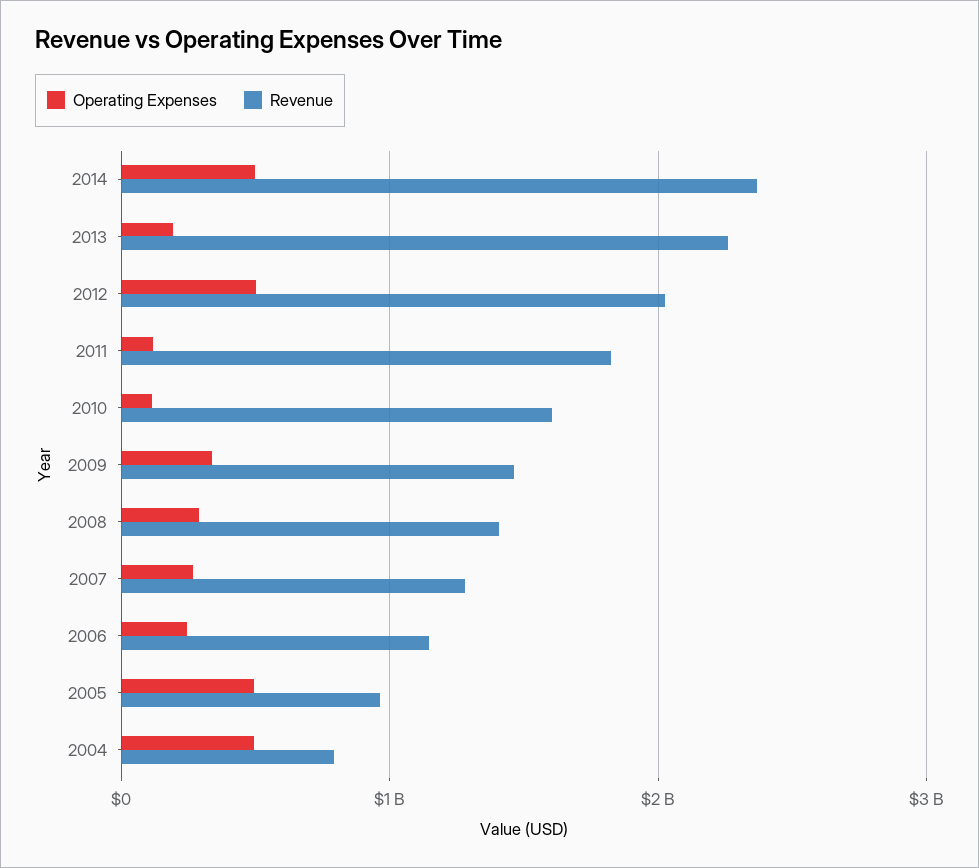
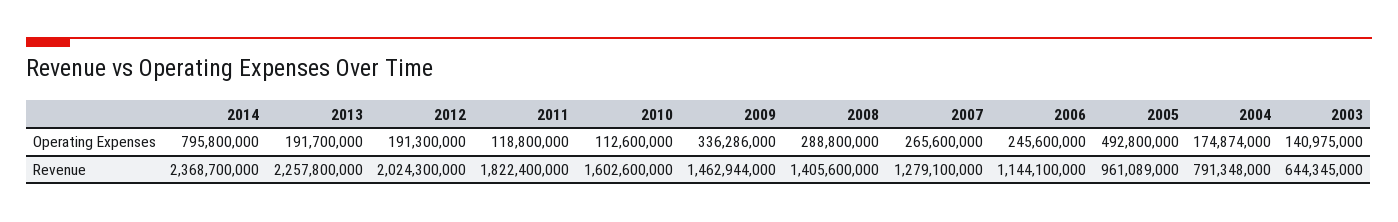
  {
    "Operating Expenses": {
-     "2014": 500000000,
+     "2014": 795800000,
      "2013": 191700000,
-     "2012": 500000000,
+     "2012": 191300000,
      "2011": 118800000,
      "2010": 112600000,
      "2009": 336286000,
      "2008": 288800000,
      "2007": 265600000,
      "2006": 245600000,
      "2005": 492800000,
-     "2004": 500000000
+     "2004": 174874000,
+     "2003": 140975000
    },
    "Revenue": {
      "2014": 2368700000,
      "2013": 2257800000,
      "2012": 2024300000,
      "2011": 1822400000,
      "2010": 1602600000,
      "2009": 1462944000,
      "2008": 1405600000,
      "2007": 1279100000,
      "2006": 1144100000,
      "2005": 961089000,
-     "2004": 791348000
+     "2004": 791348000,
+     "2003": 644345000
    }
  }

